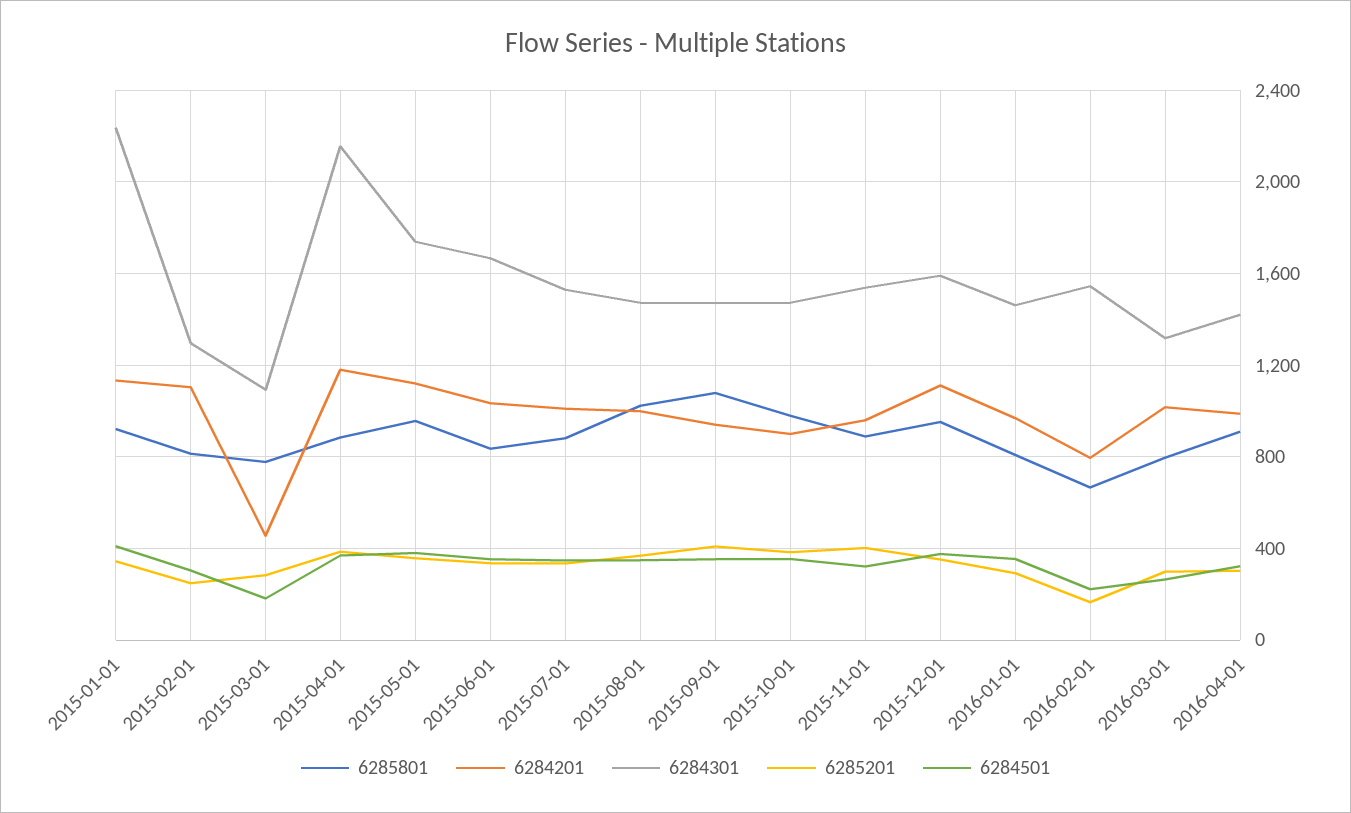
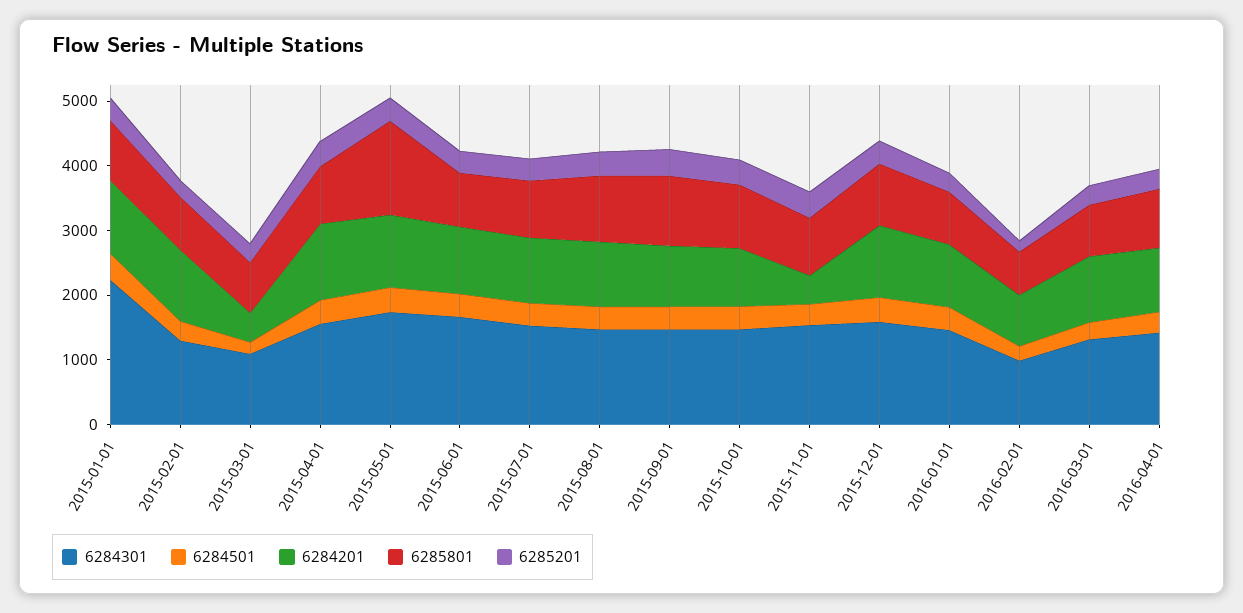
  {
    "6285801": {
      "2015-01-01": 900,
      "2015-02-01": 800,
      "2015-03-01": 800,
      "2015-04-01": 900,
-     "2015-05-01": 950,
+     "2015-05-01": 1400,
      "2015-06-01": 850,
      "2015-07-01": 900,
      "2015-08-01": 1000,
      "2015-09-01": 1100,
      "2015-10-01": 1000,
      "2015-11-01": 900,
      "2015-12-01": 950,
      "2016-01-01": 800,
      "2016-02-01": 650,
      "2016-03-01": 800,
      "2016-04-01": 900
    },
    "6284201": {
      "2015-01-01": 1150,
      "2015-02-01": 1100,
      "2015-03-01": 450,
      "2015-04-01": 1200,
      "2015-05-01": 1100,
      "2015-06-01": 1050,
      "2015-07-01": 1000,
      "2015-08-01": 1000,
      "2015-09-01": 950,
      "2015-10-01": 900,
-     "2015-11-01": 950,
+     "2015-11-01": 400,
      "2015-12-01": 1100,
      "2016-01-01": 950,
      "2016-02-01": 800,
      "2016-03-01": 1000,
      "2016-04-01": 1000
    },
    "6284301": {
      "2015-01-01": 2250,
      "2015-02-01": 1300,
      "2015-03-01": 1100,
-     "2015-04-01": 2150,
+     "2015-04-01": 1600,
      "2015-05-01": 1750,
      "2015-06-01": 1650,
      "2015-07-01": 1550,
      "2015-08-01": 1450,
      "2015-09-01": 1450,
      "2015-10-01": 1450,
      "2015-11-01": 1550,
      "2015-12-01": 1600,
      "2016-01-01": 1450,
-     "2016-02-01": 1550,
+     "2016-02-01": 1000,
      "2016-03-01": 1300,
      "2016-04-01": 1400
    },
    "6285201": {
      "2015-01-01": 350,
      "2015-02-01": 250,
      "2015-03-01": 300,
      "2015-04-01": 400,
      "2015-05-01": 350,
      "2015-06-01": 350,
      "2015-07-01": 350,
      "2015-08-01": 350,
      "2015-09-01": 400,
      "2015-10-01": 400,
      "2015-11-01": 400,
      "2015-12-01": 350,
      "2016-01-01": 300,
      "2016-02-01": 150,
      "2016-03-01": 300,
      "2016-04-01": 300
    },
    "6284501": {
      "2015-01-01": 400,
      "2015-02-01": 300,
      "2015-03-01": 200,
      "2015-04-01": 350,
      "2015-05-01": 400,
      "2015-06-01": 350,
      "2015-07-01": 350,
      "2015-08-01": 350,
      "2015-09-01": 350,
      "2015-10-01": 350,
      "2015-11-01": 300,
      "2015-12-01": 400,
      "2016-01-01": 350,
      "2016-02-01": 200,
      "2016-03-01": 250,
      "2016-04-01": 300
    }
  }

